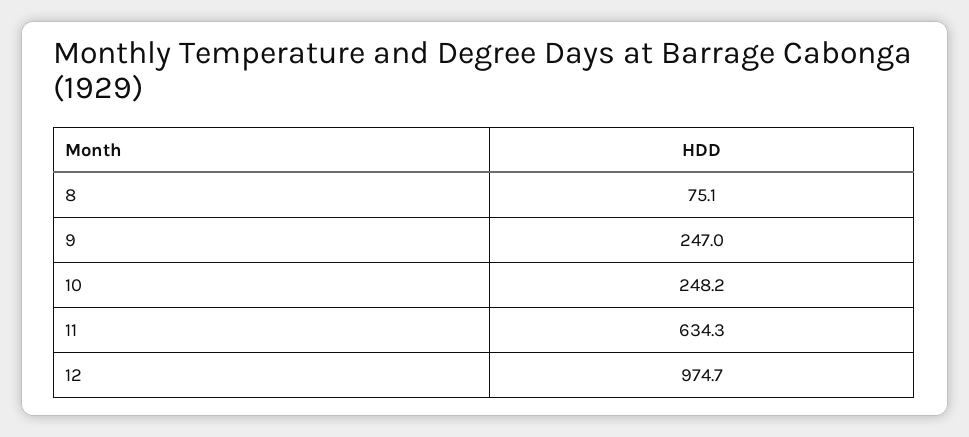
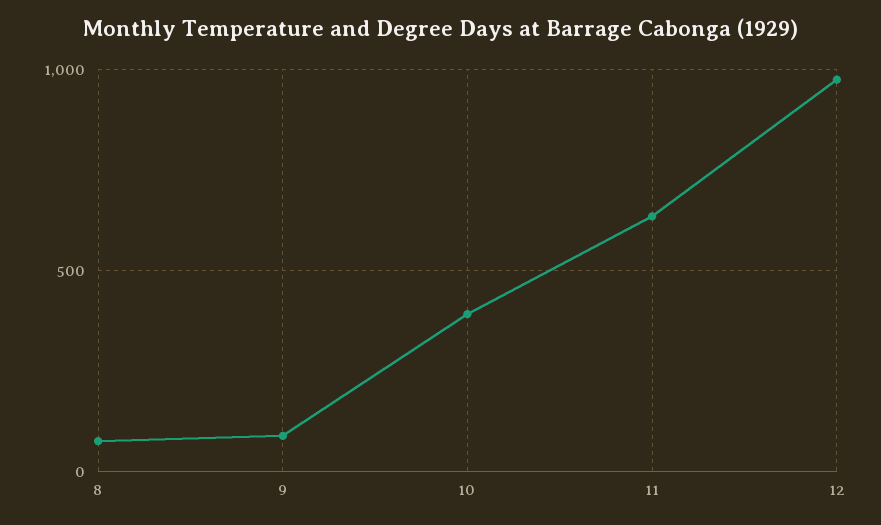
  {
    "8": 75.1,
-   "9": 247,
+   "9": 100,
-   "10": 248.2,
+   "10": 400,
    "11": 634.3,
    "12": 974.7
  }

